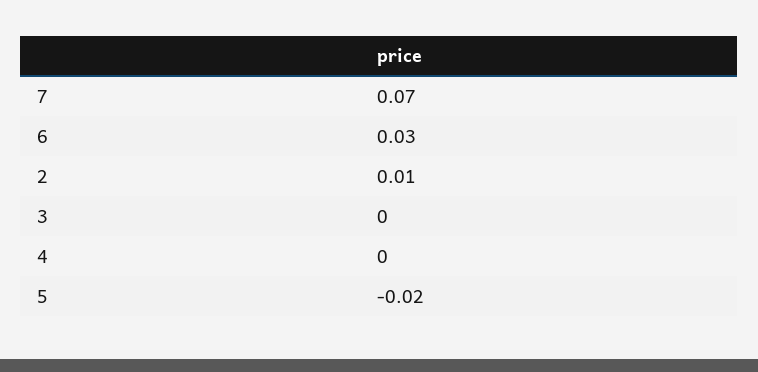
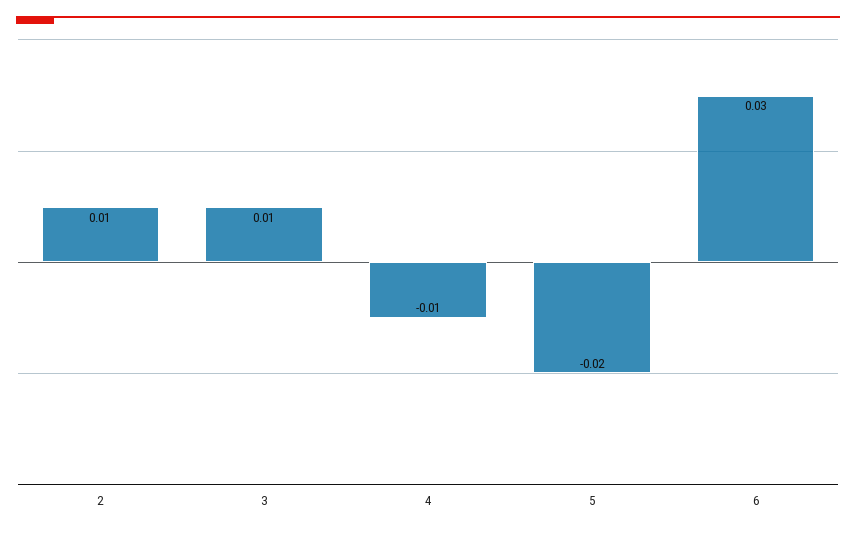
  {
-   "7": 0.07,
    "6": 0.03,
    "2": 0.01,
-   "3": 0,
+   "3": 0.01,
-   "4": 0,
+   "4": -0.01,
    "5": -0.02
  }

